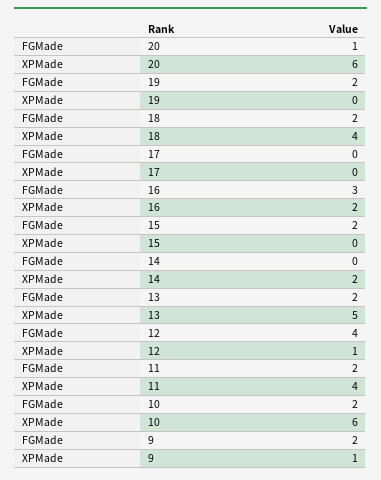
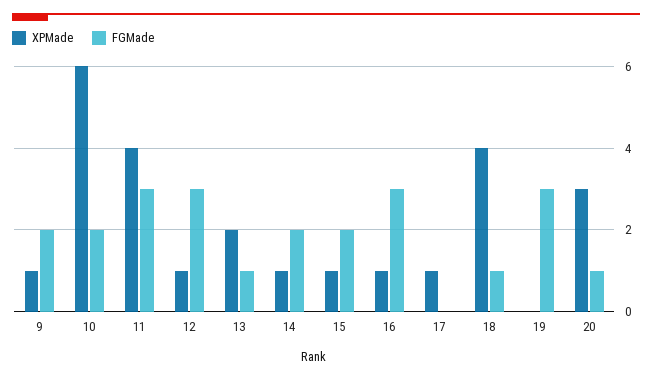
  {
    "FGMade": {
      "20": 1,
-     "19": 2,
+     "19": 3,
-     "18": 2,
+     "18": 1,
      "17": 0,
      "16": 3,
      "15": 2,
-     "14": 0,
+     "14": 2,
-     "13": 2,
+     "13": 1,
-     "12": 4,
+     "12": 3,
-     "11": 2,
+     "11": 3,
      "10": 2,
      "9": 2
    },
    "XPMade": {
-     "20": 6,
+     "20": 3,
      "19": 0,
      "18": 4,
-     "17": 0,
+     "17": 1,
-     "16": 2,
+     "16": 1,
-     "15": 0,
+     "15": 1,
-     "14": 2,
+     "14": 1,
-     "13": 5,
+     "13": 2,
      "12": 1,
      "11": 4,
      "10": 6,
      "9": 1
    }
  }

